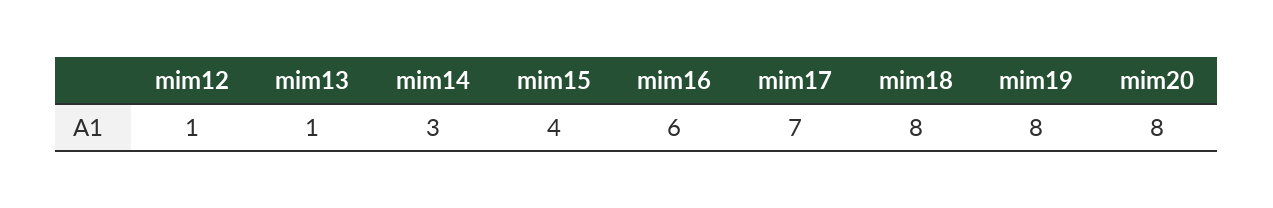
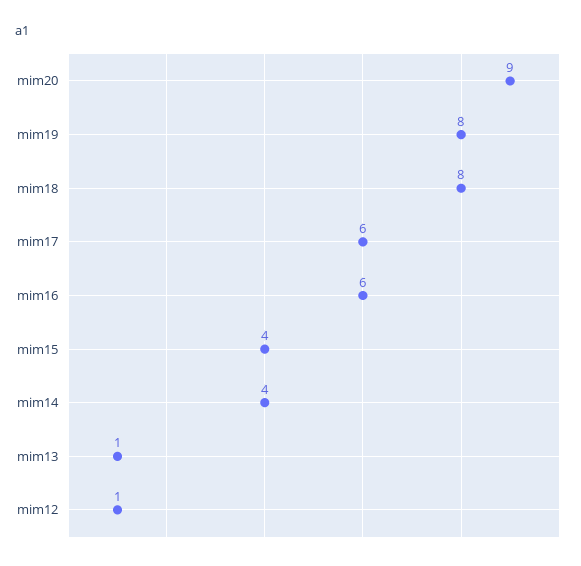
  {
    "mim12": 1,
    "mim13": 1,
-   "mim14": 3,
+   "mim14": 4,
    "mim15": 4,
    "mim16": 6,
-   "mim17": 7,
+   "mim17": 6,
    "mim18": 8,
    "mim19": 8,
-   "mim20": 8
+   "mim20": 9
  }

